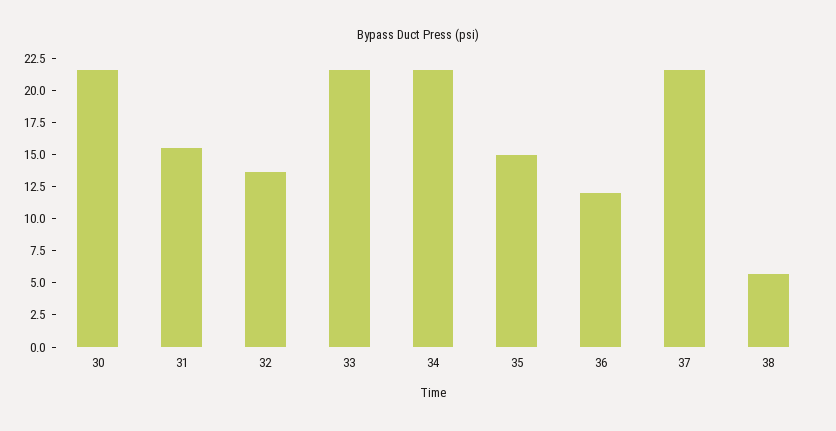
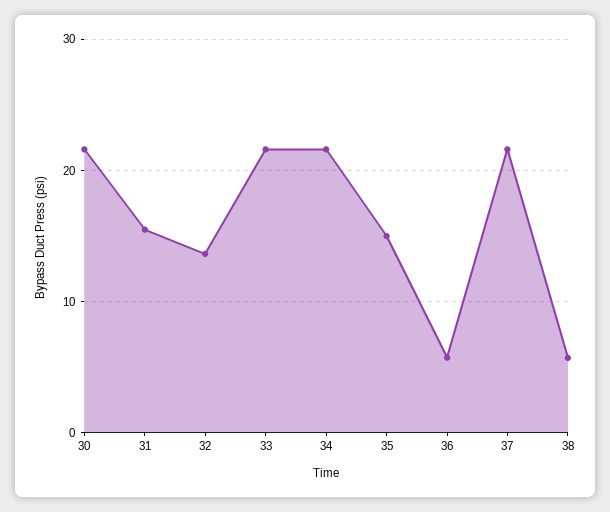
  {
    "30": 22,
    "31": 15,
    "32": 14,
    "33": 22,
    "34": 22,
    "35": 15,
-   "36": 12.5,
+   "36": 6,
    "37": 22,
    "38": 6
  }

